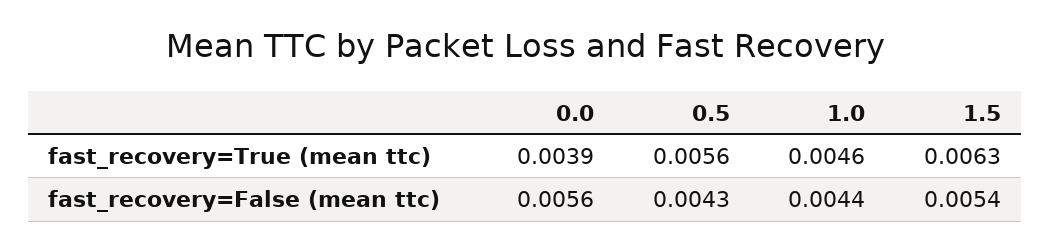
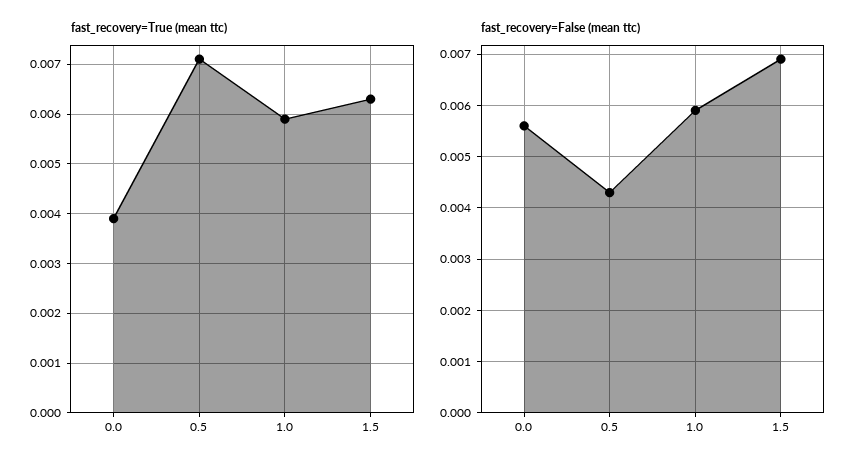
  {
    "fast_recovery=True (mean ttc)": {
      "0.0": 0.0039,
-     "0.5": 0.0056,
+     "0.5": 0.007,
-     "1.0": 0.0046,
+     "1.0": 0.006,
      "1.5": 0.0063
    },
    "fast_recovery=False (mean ttc)": {
      "0.0": 0.0056,
      "0.5": 0.0043,
-     "1.0": 0.0044,
+     "1.0": 0.006,
-     "1.5": 0.0054
+     "1.5": 0.007
    }
  }

